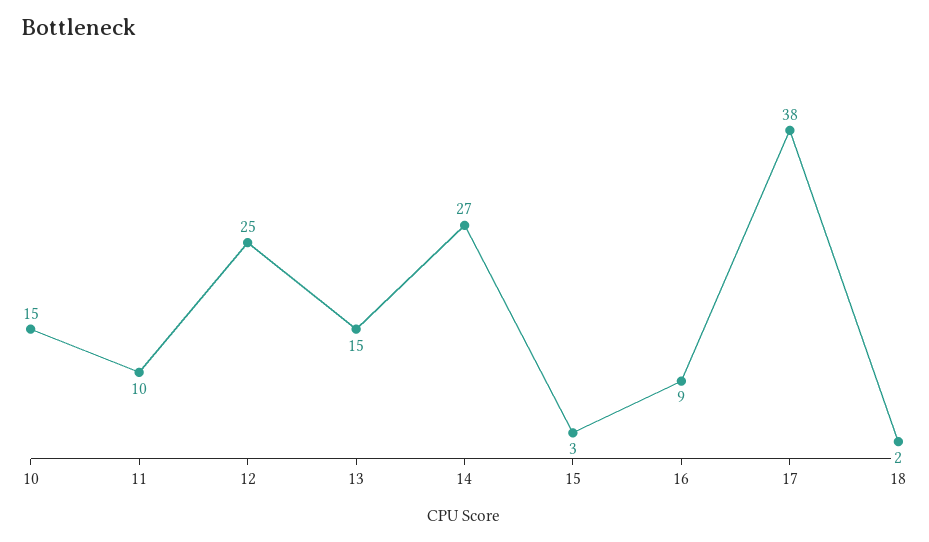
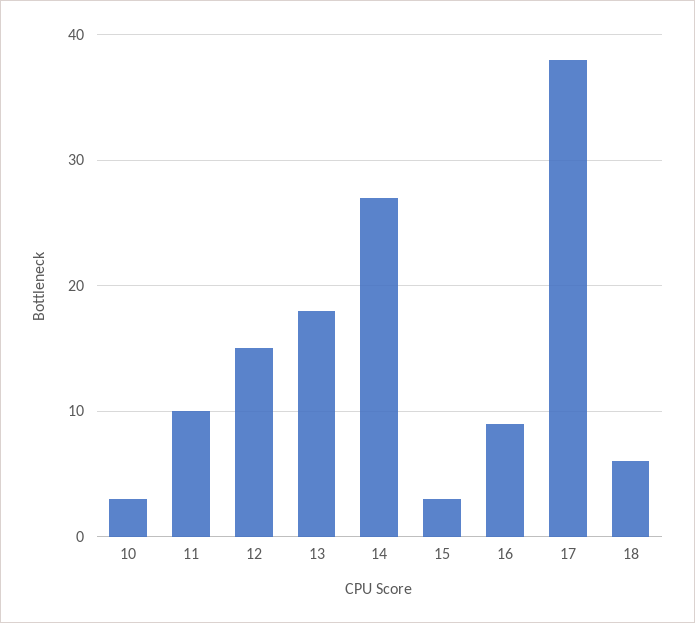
  {
-   "10": 15,
+   "10": 3,
    "11": 10,
-   "12": 25,
+   "12": 15,
-   "13": 15,
+   "13": 18,
    "14": 27,
    "15": 3,
    "16": 9,
    "17": 38,
-   "18": 2
+   "18": 6
  }

